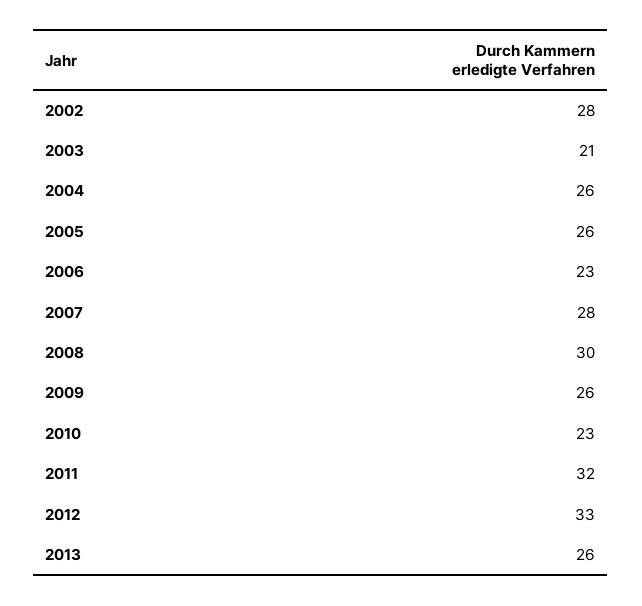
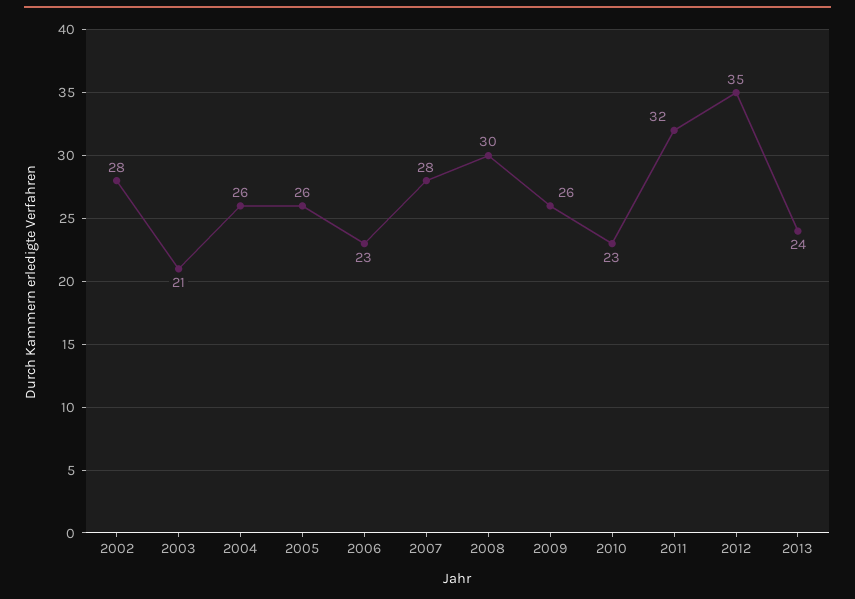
  {
    "2002": 28,
    "2003": 21,
    "2004": 26,
    "2005": 26,
    "2006": 23,
    "2007": 28,
    "2008": 30,
    "2009": 26,
    "2010": 23,
    "2011": 32,
-   "2012": 33,
+   "2012": 35,
-   "2013": 26
+   "2013": 24
  }

